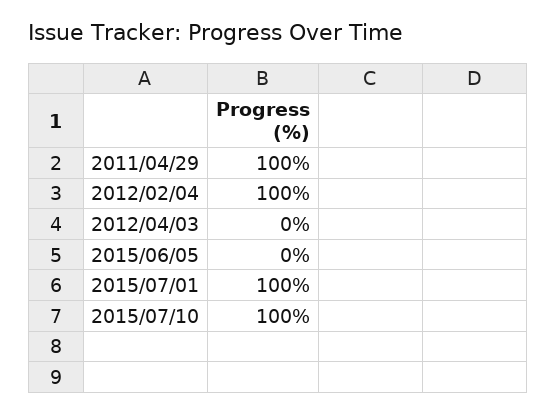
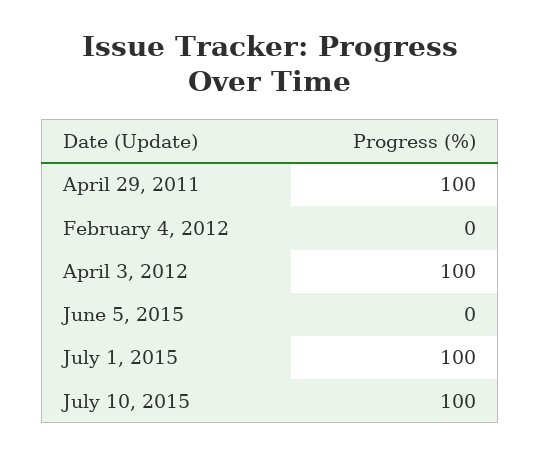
  {
    "2011/04/29": 100,
-   "2012/02/04": 100,
+   "2012/02/04": 0,
-   "2012/04/03": 0,
+   "2012/04/03": 100,
    "2015/06/05": 0,
    "2015/07/01": 100,
    "2015/07/10": 100
  }

